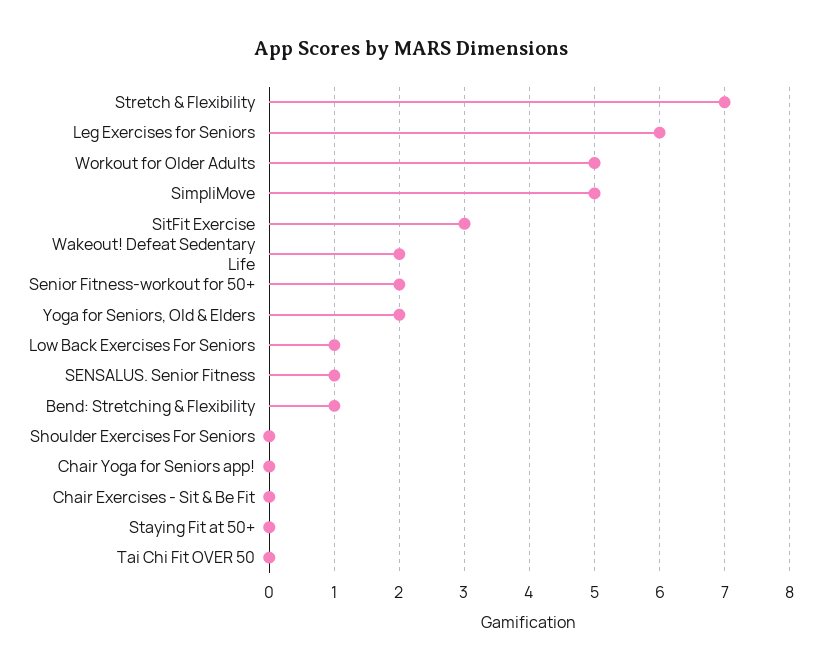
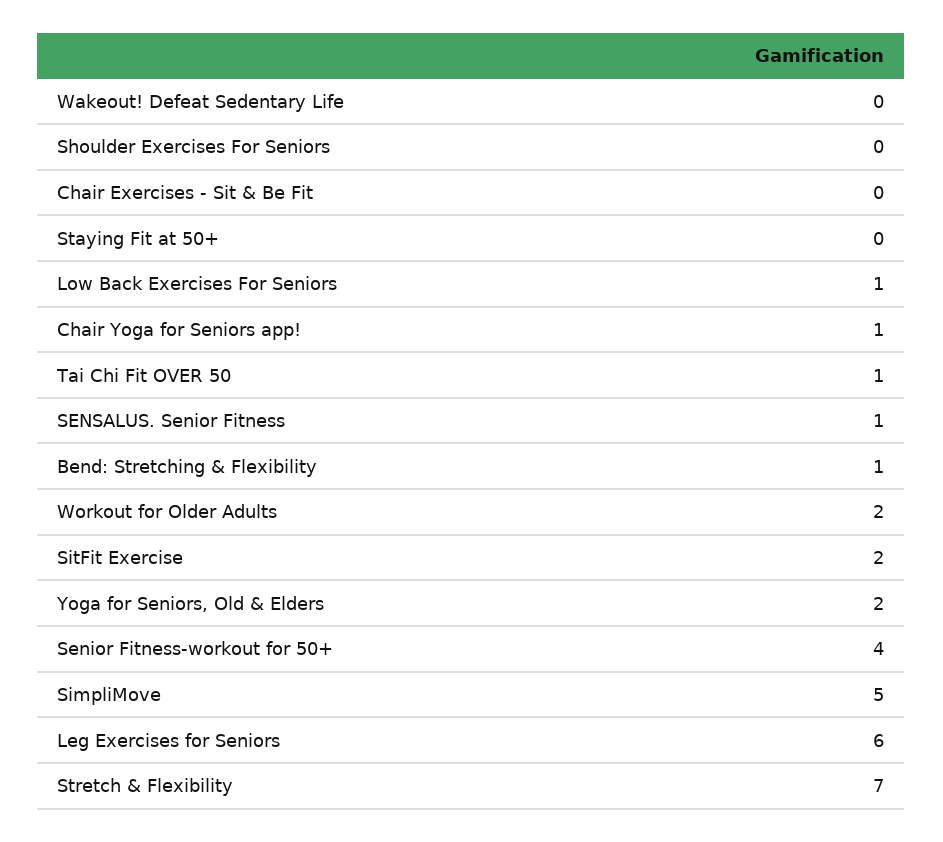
  {
    "Stretch & Flexibility": 7,
    "Leg Exercises for Seniors": 6,
-   "Workout for Older Adults": 5,
+   "Workout for Older Adults": 2,
    "SimpliMove": 5,
-   "SitFit Exercise": 3,
+   "SitFit Exercise": 2,
-   "Wakeout! Defeat Sedentary Life": 2,
+   "Wakeout! Defeat Sedentary Life": 0,
-   "Senior Fitness-workout for 50+": 2,
+   "Senior Fitness-workout for 50+": 4,
    "Yoga for Seniors, Old & Elders": 2,
    "Low Back Exercises For Seniors": 1,
    "SENSALUS. Senior Fitness": 1,
    "Bend: Stretching & Flexibility": 1,
    "Shoulder Exercises For Seniors": 0,
-   "Chair Yoga for Seniors app!": 0,
+   "Chair Yoga for Seniors app!": 1,
    "Chair Exercises - Sit & Be Fit": 0,
    "Staying Fit at 50+": 0,
-   "Tai Chi Fit OVER 50": 0
+   "Tai Chi Fit OVER 50": 1
  }

